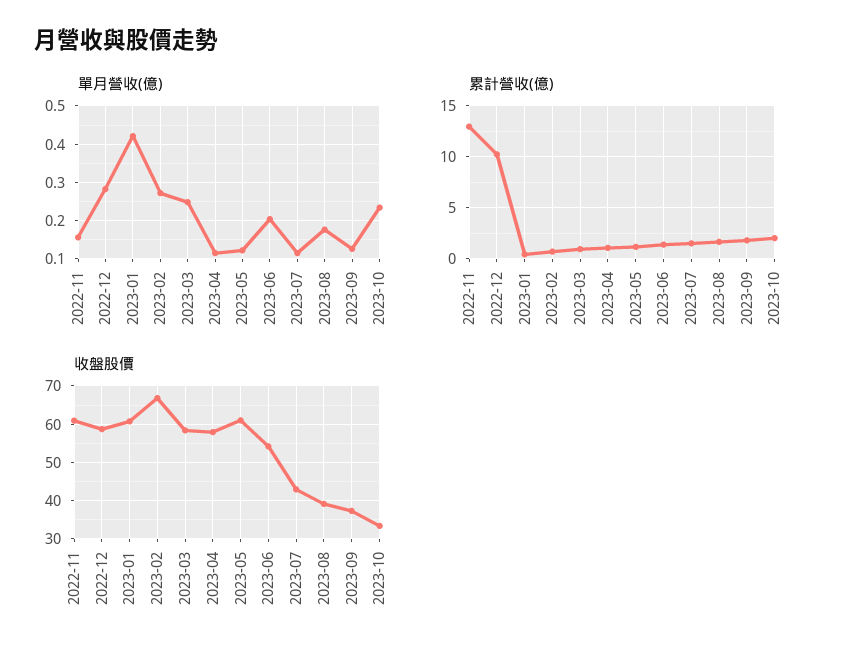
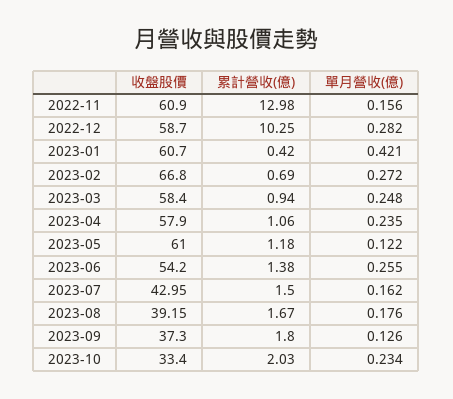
  {
    "單月營收(億)": {
      "2022-11": 0.156,
      "2022-12": 0.282,
      "2023-01": 0.421,
      "2023-02": 0.272,
      "2023-03": 0.248,
-     "2023-04": 0.12,
+     "2023-04": 0.235,
      "2023-05": 0.122,
-     "2023-06": 0.2,
+     "2023-06": 0.255,
-     "2023-07": 0.12,
+     "2023-07": 0.162,
      "2023-08": 0.176,
      "2023-09": 0.126,
      "2023-10": 0.234
    },
    "累計營收(億)": {
      "2022-11": 12.98,
      "2022-12": 10.25,
      "2023-01": 0.42,
      "2023-02": 0.69,
      "2023-03": 0.94,
      "2023-04": 1.06,
      "2023-05": 1.18,
      "2023-06": 1.38,
      "2023-07": 1.5,
      "2023-08": 1.67,
      "2023-09": 1.8,
      "2023-10": 2.03
    },
    "收盤股價": {
      "2022-11": 60.9,
      "2022-12": 58.7,
      "2023-01": 60.7,
      "2023-02": 66.8,
      "2023-03": 58.4,
      "2023-04": 57.9,
      "2023-05": 61,
      "2023-06": 54.2,
      "2023-07": 42.95,
      "2023-08": 39.15,
      "2023-09": 37.3,
      "2023-10": 33.4
    }
  }

